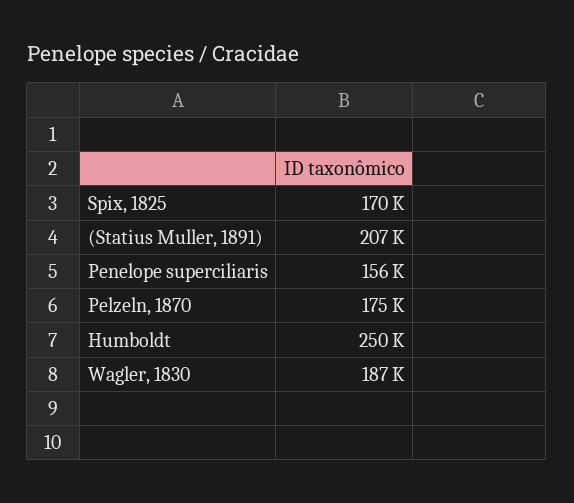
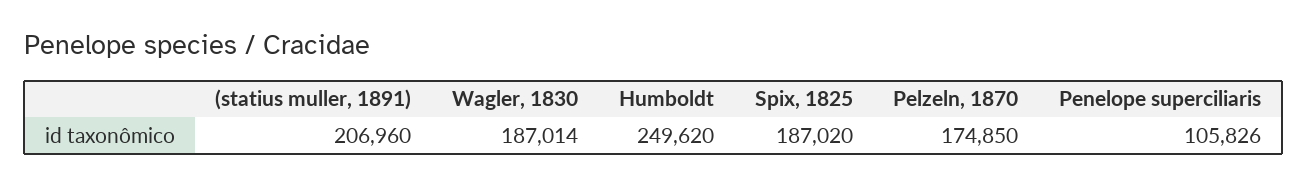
  {
-   "Spix, 1825": 170000,
+   "Spix, 1825": 187020,
    "(Statius Muller, 1891)": 206960,
-   "Penelope superciliaris": 156000,
+   "Penelope superciliaris": 105826,
    "Pelzeln, 1870": 174850,
    "Humboldt": 249620,
    "Wagler, 1830": 187014
  }

